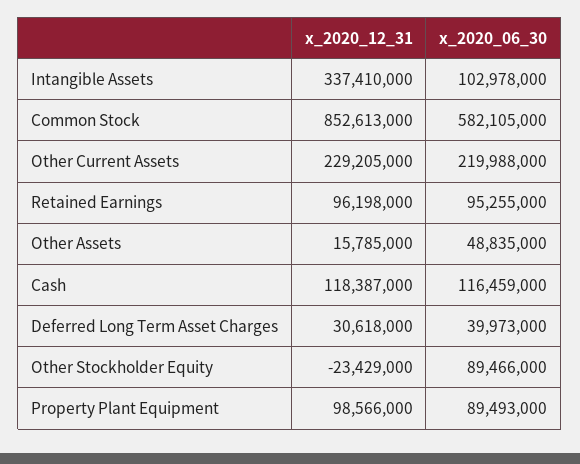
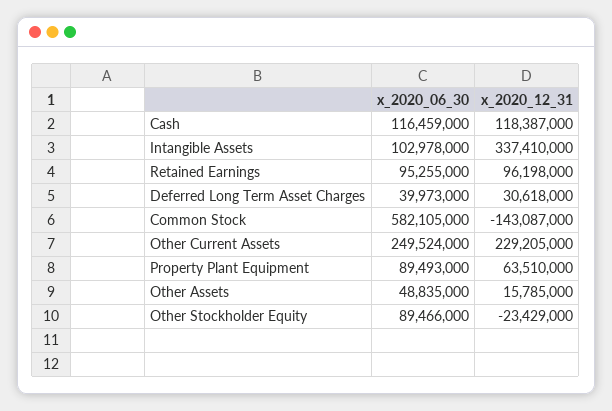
  {
    "x_2020_12_31": {
      "Intangible Assets": 337410000,
-     "Common Stock": 852613000,
+     "Common Stock": -143087000,
      "Other Current Assets": 229205000,
      "Retained Earnings": 96198000,
      "Other Assets": 15785000,
      "Cash": 118387000,
      "Deferred Long Term Asset Charges": 30618000,
      "Other Stockholder Equity": -23429000,
-     "Property Plant Equipment": 98566000
+     "Property Plant Equipment": 63510000
    },
    "x_2020_06_30": {
      "Intangible Assets": 102978000,
      "Common Stock": 582105000,
-     "Other Current Assets": 219988000,
+     "Other Current Assets": 249524000,
      "Retained Earnings": 95255000,
      "Other Assets": 48835000,
      "Cash": 116459000,
      "Deferred Long Term Asset Charges": 39973000,
      "Other Stockholder Equity": 89466000,
      "Property Plant Equipment": 89493000
    }
  }

